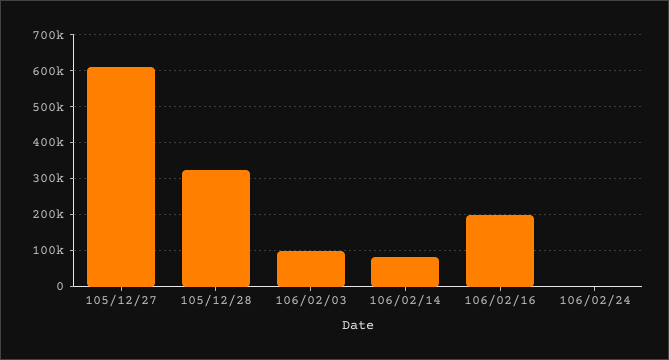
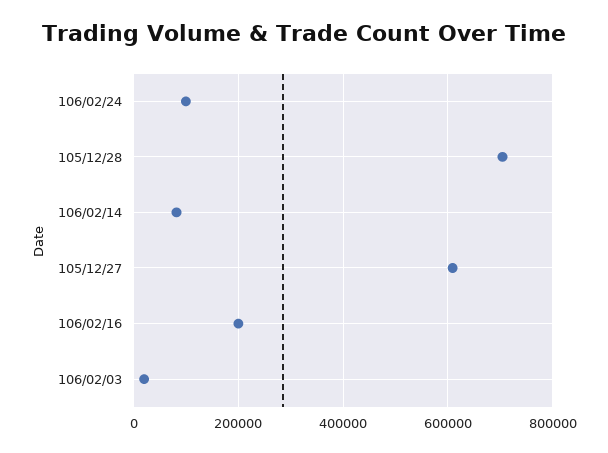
  {
    "105/12/27": 600000,
-   "105/12/28": 320000,
+   "105/12/28": 700000,
-   "106/02/03": 100000,
+   "106/02/03": 20000,
    "106/02/14": 80000,
    "106/02/16": 200000,
-   "106/02/24": 0
+   "106/02/24": 100000
  }

